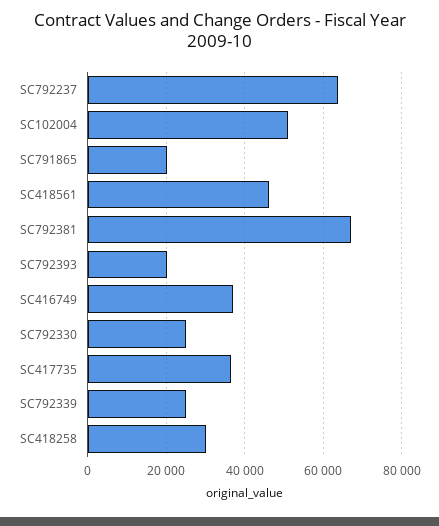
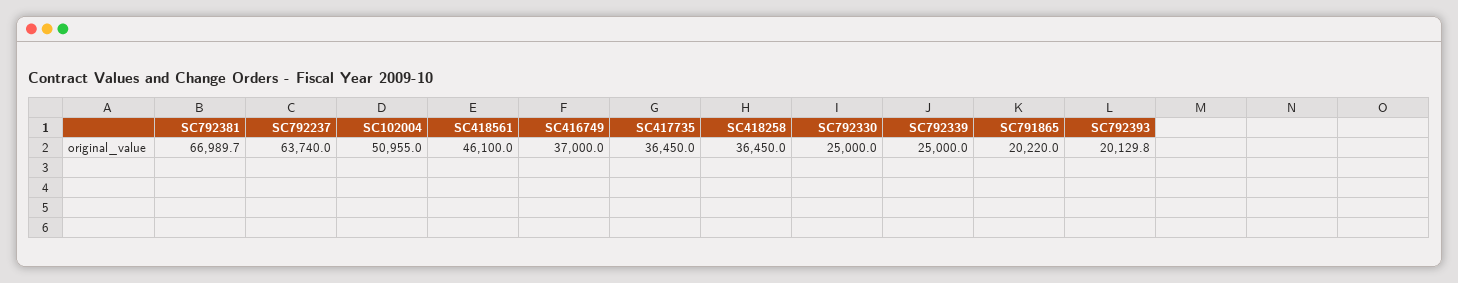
  {
    "SC792237": 63740,
    "SC102004": 50955,
    "SC791865": 20220,
    "SC418561": 46100,
    "SC792381": 66989.7,
    "SC792393": 20129.8,
    "SC416749": 37000,
    "SC792330": 25000,
    "SC417735": 36450,
    "SC792339": 25000,
-   "SC418258": 30000
+   "SC418258": 36450
  }

